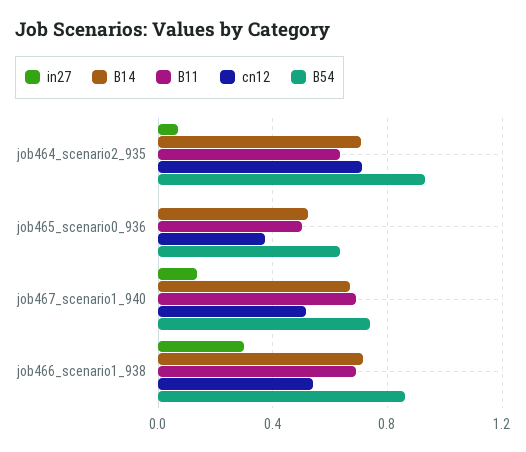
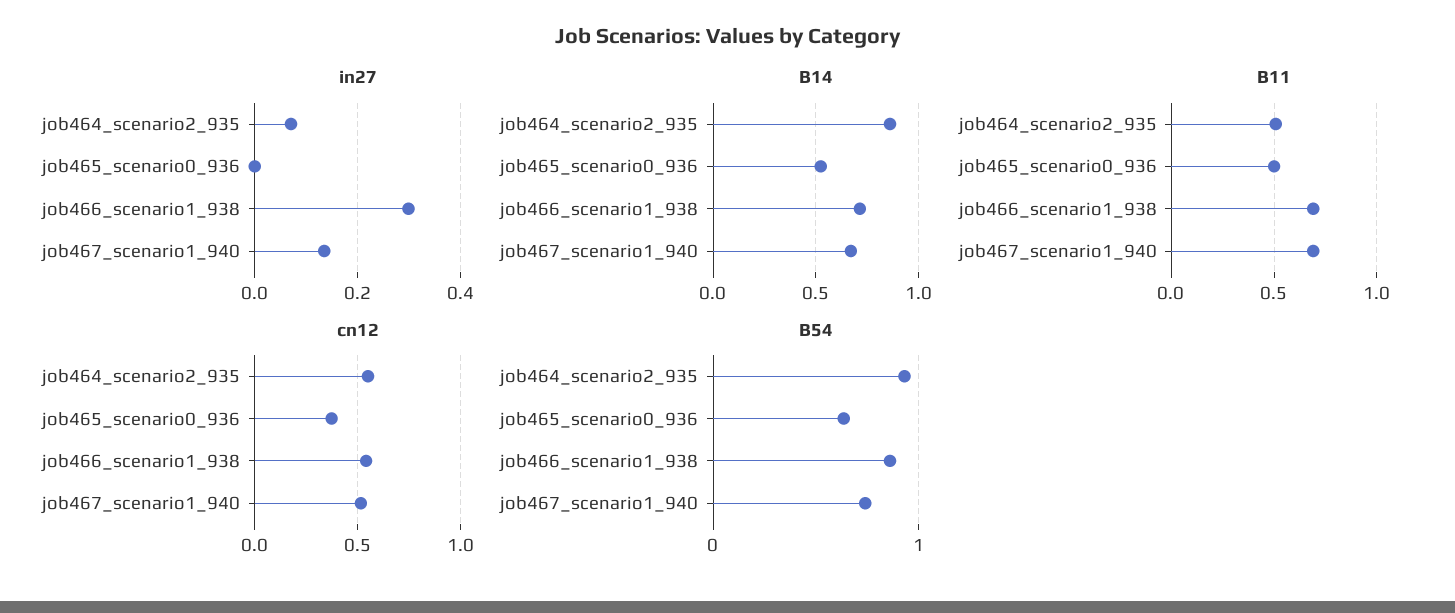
  {
    "in27": {
      "job464_scenario2_935": 0.08,
      "job465_scenario0_936": 0,
      "job467_scenario1_940": 0.14,
      "job466_scenario1_938": 0.3
    },
    "B14": {
-     "job464_scenario2_935": 0.7,
+     "job464_scenario2_935": 0.85,
      "job465_scenario0_936": 0.5,
      "job467_scenario1_940": 0.65,
      "job466_scenario1_938": 0.7
    },
    "B11": {
-     "job464_scenario2_935": 0.65,
+     "job464_scenario2_935": 0.5,
      "job465_scenario0_936": 0.5,
      "job467_scenario1_940": 0.7,
      "job466_scenario1_938": 0.7
    },
    "cn12": {
-     "job464_scenario2_935": 0.7,
+     "job464_scenario2_935": 0.55,
      "job465_scenario0_936": 0.35,
      "job467_scenario1_940": 0.5,
      "job466_scenario1_938": 0.55
    },
    "B54": {
      "job464_scenario2_935": 0.95,
      "job465_scenario0_936": 0.65,
      "job467_scenario1_940": 0.75,
      "job466_scenario1_938": 0.85
    }
  }

